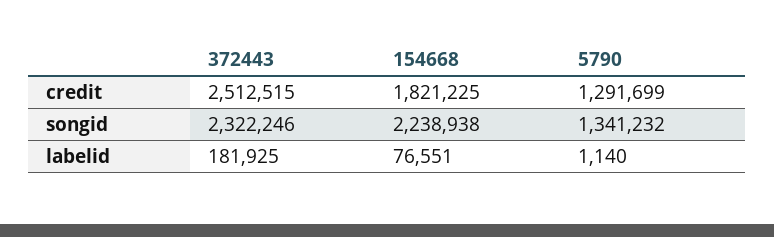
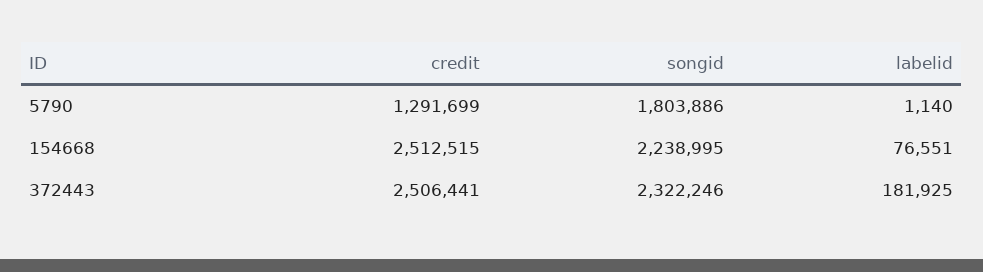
  {
    "372443": {
-     "credit": 2512515,
+     "credit": 2506441,
      "songid": 2322246,
      "labelid": 181925
    },
    "154668": {
-     "credit": 1821225,
+     "credit": 2512515,
-     "songid": 2238938,
+     "songid": 2238995,
      "labelid": 76551
    },
    "5790": {
      "credit": 1291699,
-     "songid": 1341232,
+     "songid": 1803886,
      "labelid": 1140
    }
  }

